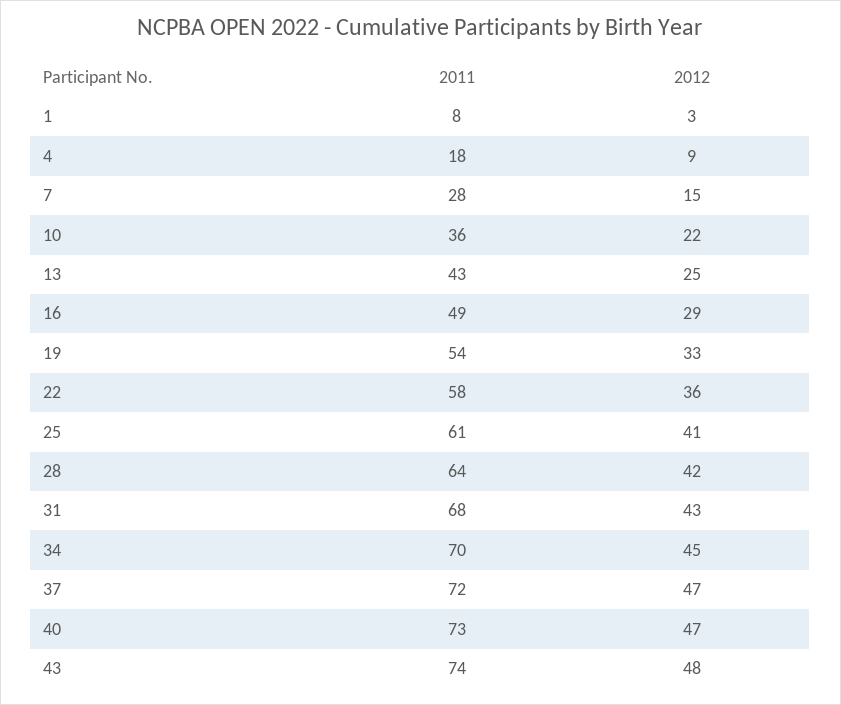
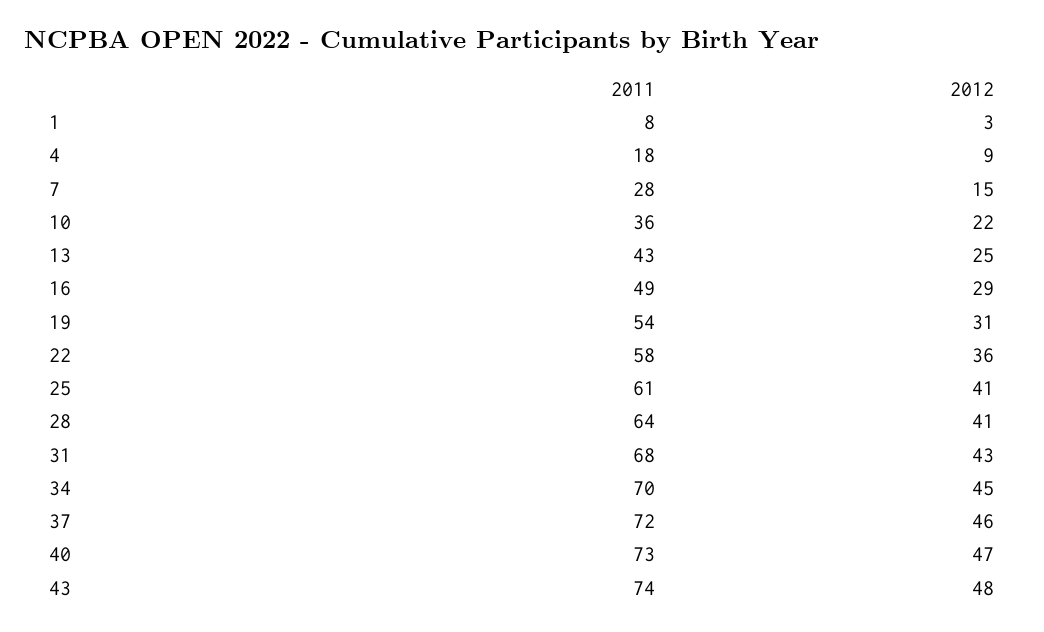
  {
    "2011": {
      "1": 8,
      "4": 18,
      "7": 28,
      "10": 36,
      "13": 43,
      "16": 49,
      "19": 54,
      "22": 58,
      "25": 61,
      "28": 64,
      "31": 68,
      "34": 70,
      "37": 72,
      "40": 73,
      "43": 74
    },
    "2012": {
      "1": 3,
      "4": 9,
      "7": 15,
      "10": 22,
      "13": 25,
      "16": 29,
-     "19": 33,
+     "19": 31,
      "22": 36,
      "25": 41,
-     "28": 42,
+     "28": 41,
      "31": 43,
      "34": 45,
-     "37": 47,
+     "37": 46,
      "40": 47,
      "43": 48
    }
  }

